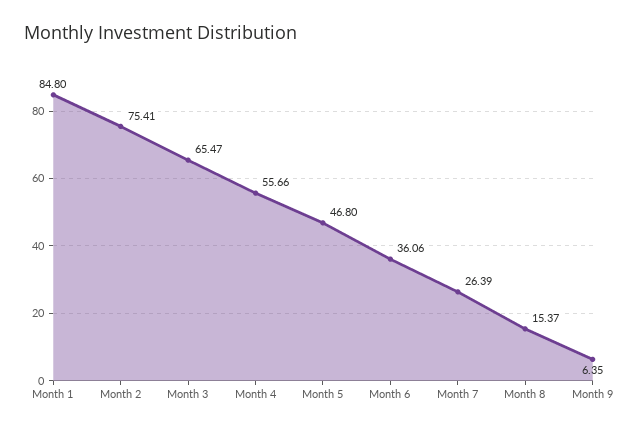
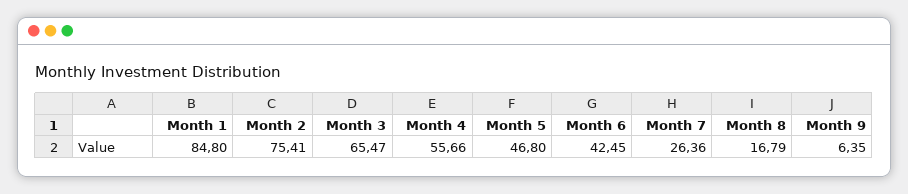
  {
    "Month 1": 84.8,
    "Month 2": 75.41,
    "Month 3": 65.47,
    "Month 4": 55.66,
    "Month 5": 46.8,
-   "Month 6": 36.06,
+   "Month 6": 42.45,
-   "Month 7": 26.39,
+   "Month 7": 26.36,
-   "Month 8": 15.37,
+   "Month 8": 16.79,
    "Month 9": 6.35
  }

